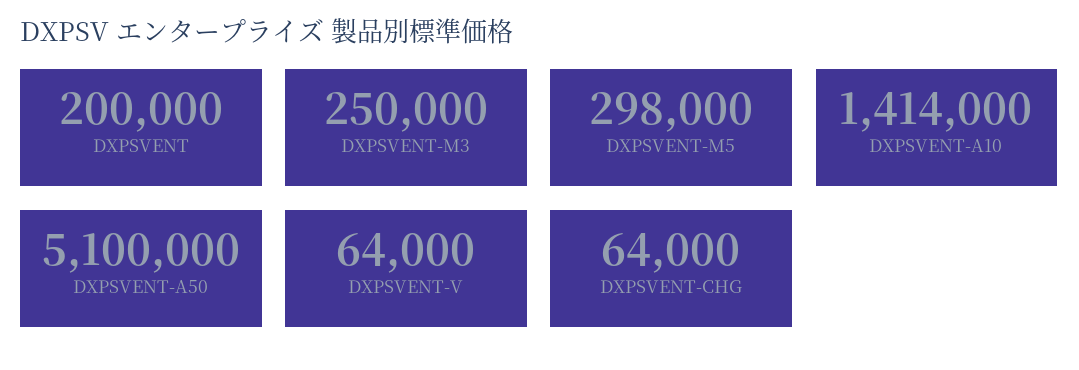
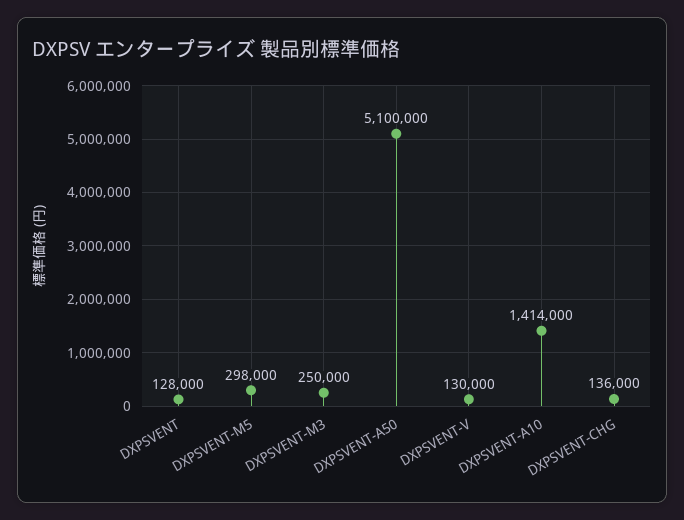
  {
-   "DXPSVENT": 200000,
+   "DXPSVENT": 128000,
    "DXPSVENT-M3": 250000,
    "DXPSVENT-M5": 298000,
    "DXPSVENT-A10": 1414000,
    "DXPSVENT-A50": 5100000,
-   "DXPSVENT-V": 64000,
+   "DXPSVENT-V": 130000,
-   "DXPSVENT-CHG": 64000
+   "DXPSVENT-CHG": 136000
  }

